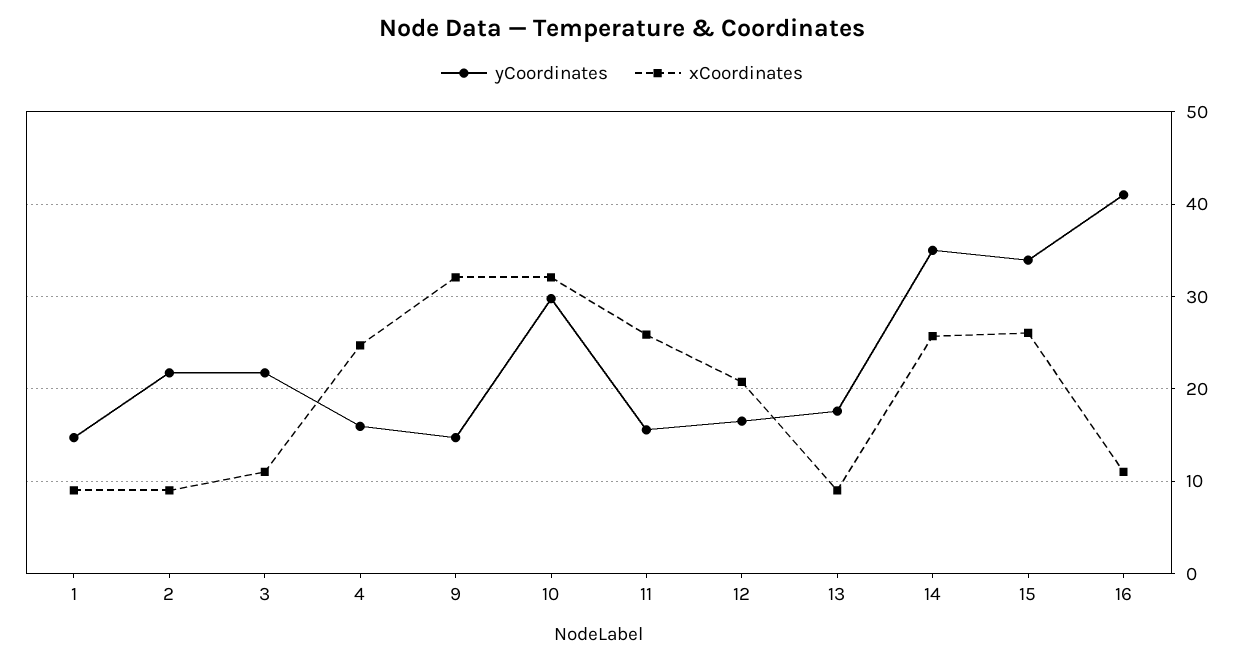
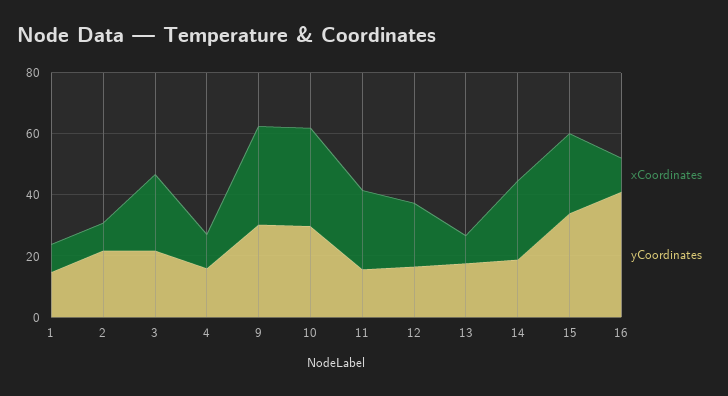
  {
    "yCoordinates": {
      "1": 15,
      "2": 22,
      "3": 22,
      "4": 16,
-     "9": 15,
+     "9": 30,
      "10": 30,
      "11": 16,
      "12": 17,
      "13": 18,
-     "14": 35,
+     "14": 20,
      "15": 34,
      "16": 41
    },
    "xCoordinates": {
      "1": 9,
      "2": 9,
-     "3": 11,
+     "3": 25,
-     "4": 25,
+     "4": 10,
      "9": 32,
      "10": 32,
      "11": 26,
      "12": 21,
      "13": 9,
      "14": 26,
      "15": 26,
      "16": 11
    }
  }

